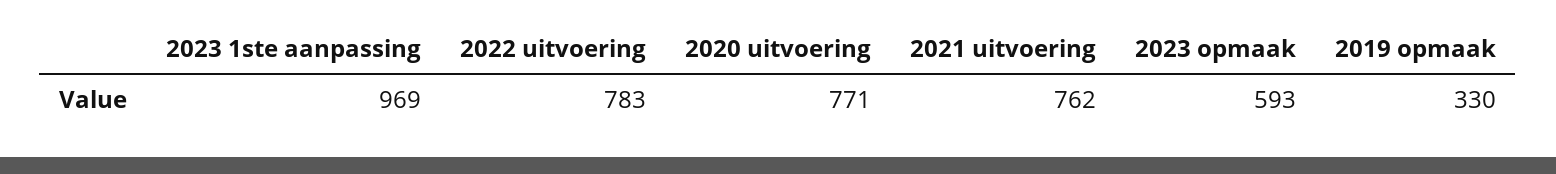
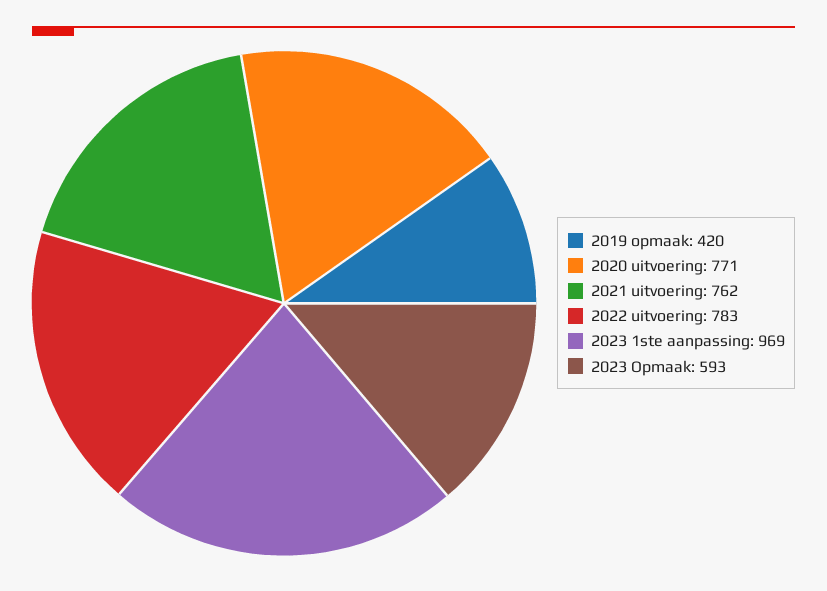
  {
    "2023 1ste aanpassing": 969,
    "2022 uitvoering": 783,
    "2020 uitvoering": 771,
    "2021 uitvoering": 762,
    "2023 opmaak": 593,
-   "2019 opmaak": 330
+   "2019 opmaak": 420
  }

